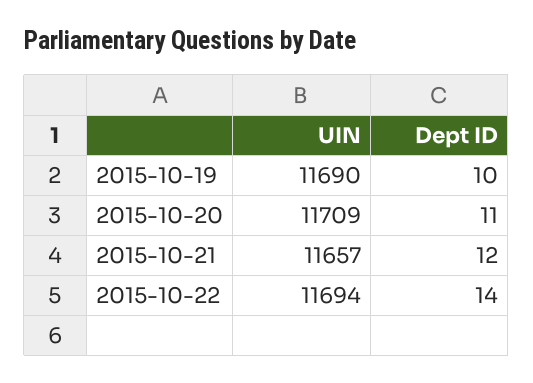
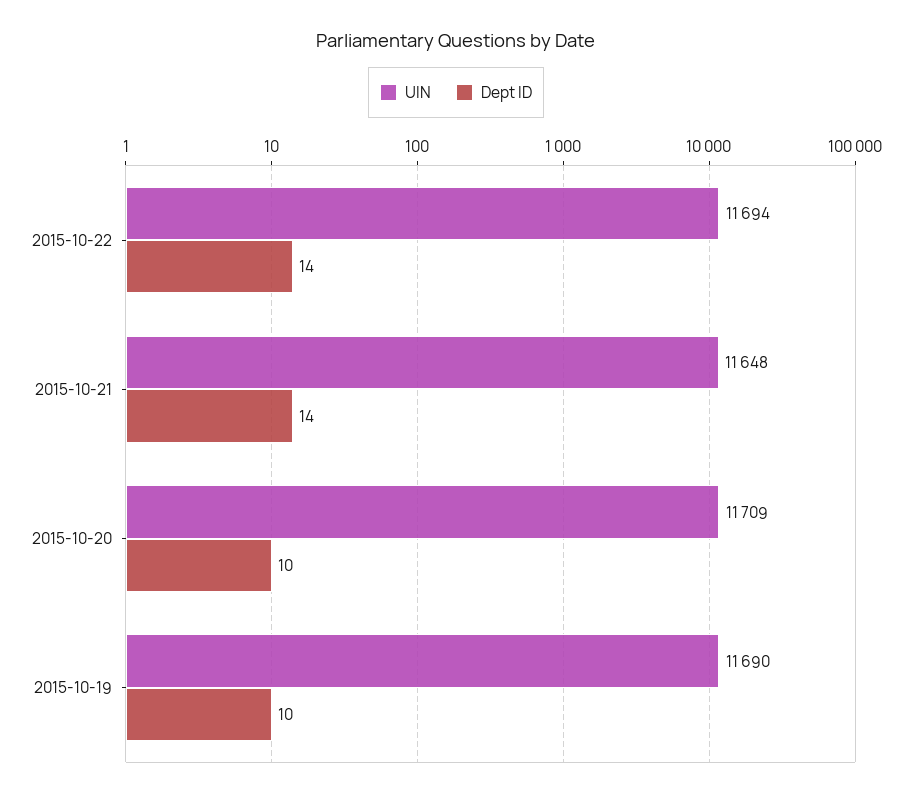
  {
    "UIN": {
      "2015-10-19": 11690,
      "2015-10-20": 11709,
-     "2015-10-21": 11657,
+     "2015-10-21": 11648,
      "2015-10-22": 11694
    },
    "Dept ID": {
      "2015-10-19": 10,
-     "2015-10-20": 11,
+     "2015-10-20": 10,
-     "2015-10-21": 12,
+     "2015-10-21": 14,
      "2015-10-22": 14
    }
  }

